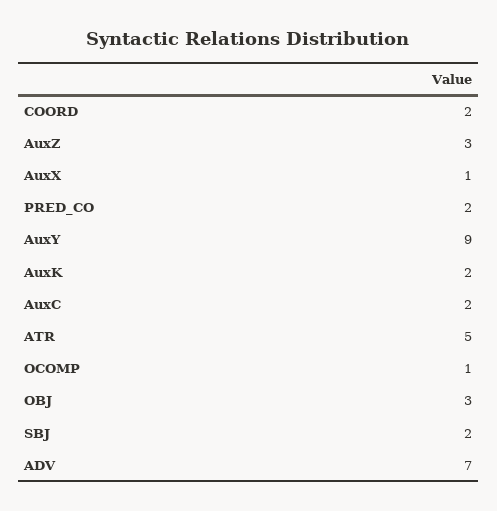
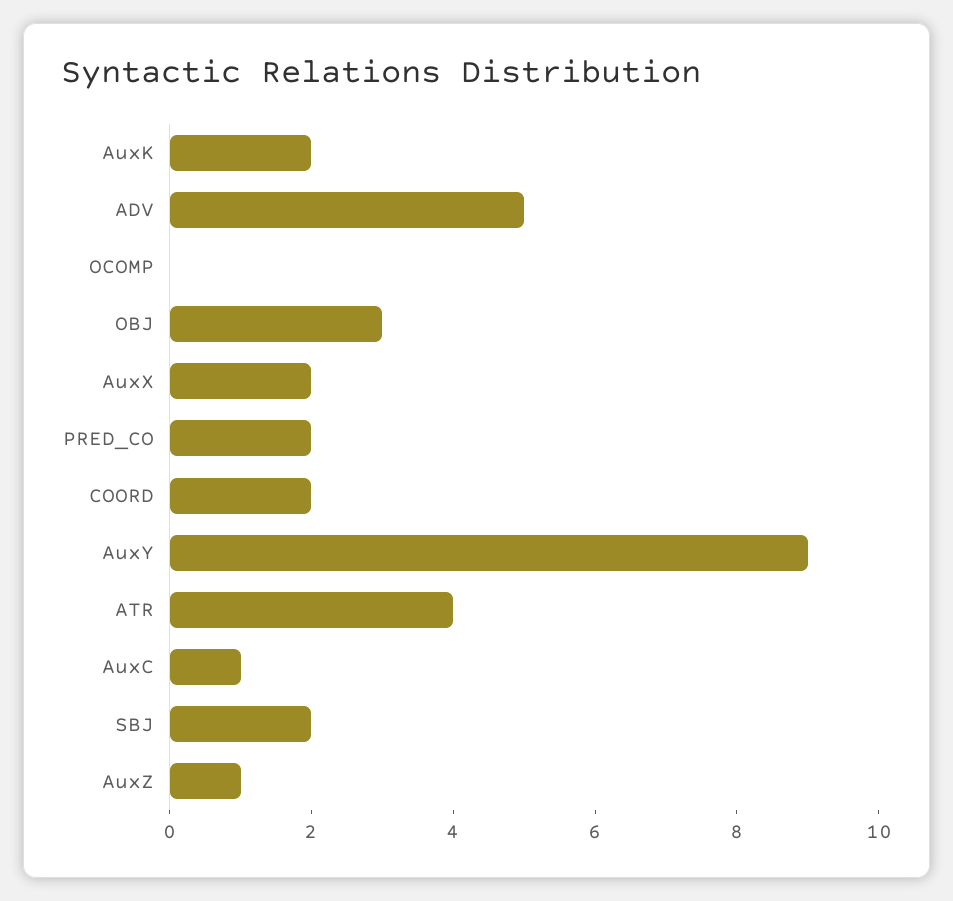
  {
    "COORD": 2,
-   "AuxZ": 3,
+   "AuxZ": 1,
-   "AuxX": 1,
+   "AuxX": 2,
    "PRED_CO": 2,
    "AuxY": 9,
    "AuxK": 2,
-   "AuxC": 2,
+   "AuxC": 1,
-   "ATR": 5,
+   "ATR": 4,
-   "OCOMP": 1,
+   "OCOMP": 0,
    "OBJ": 3,
    "SBJ": 2,
-   "ADV": 7
+   "ADV": 5
  }

